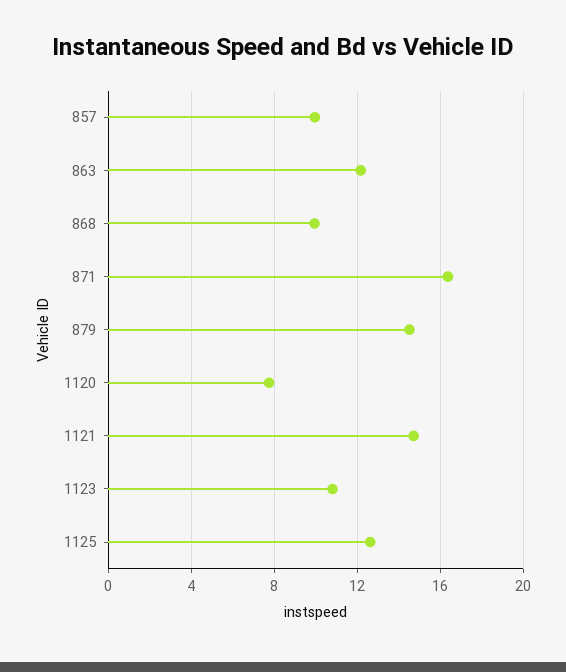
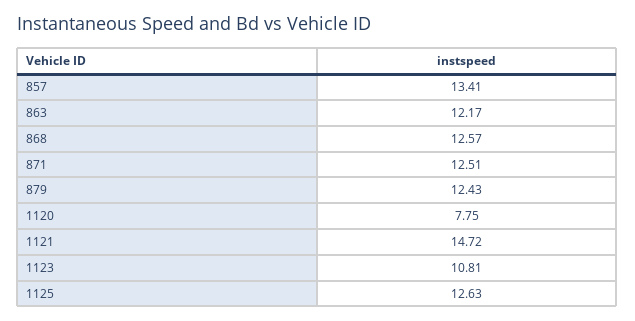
  {
-   "857": 10,
+   "857": 13.41,
    "863": 12.17,
-   "868": 10,
+   "868": 12.57,
-   "871": 16.5,
+   "871": 12.51,
-   "879": 14.5,
+   "879": 12.43,
    "1120": 7.75,
    "1121": 14.72,
    "1123": 10.81,
    "1125": 12.63
  }

